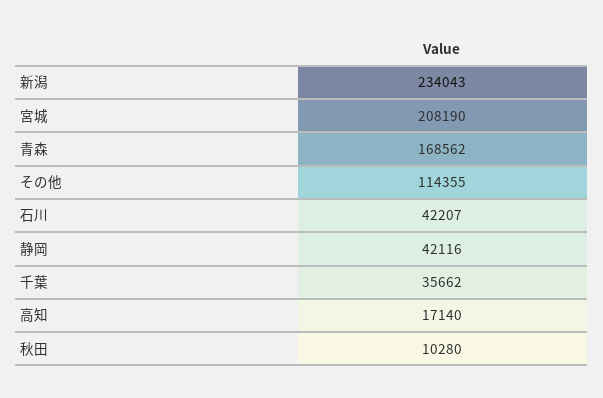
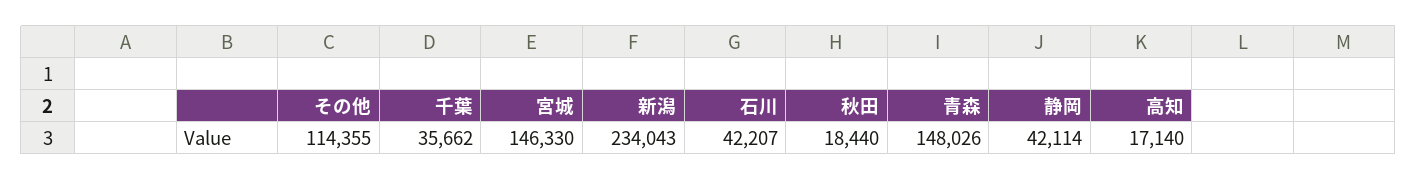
  {
    "新潟": 234043,
-   "宮城": 208190,
+   "宮城": 146330,
-   "青森": 168562,
+   "青森": 148026,
    "その他": 114355,
    "石川": 42207,
-   "静岡": 42116,
+   "静岡": 42114,
    "千葉": 35662,
    "高知": 17140,
-   "秋田": 10280
+   "秋田": 18440
  }

